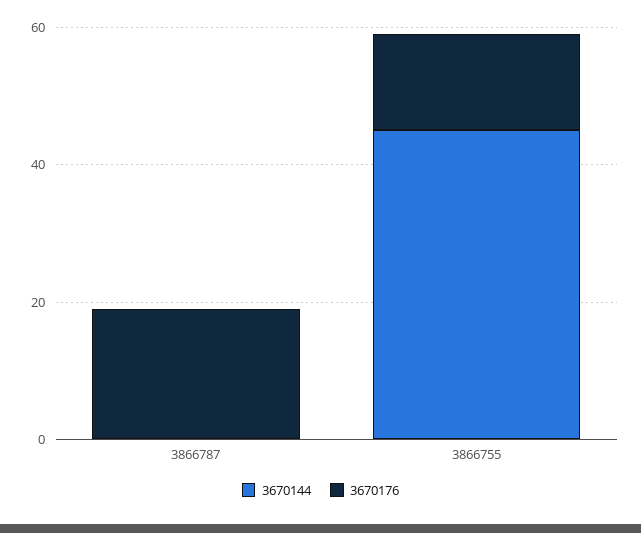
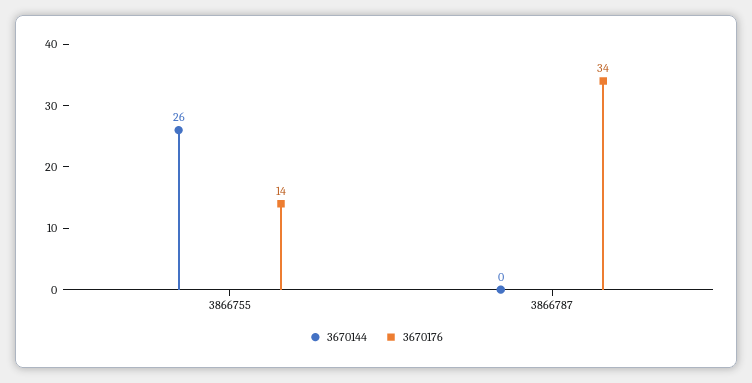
  {
    "3670144": {
      "3866787": 0,
-     "3866755": 45
+     "3866755": 26
    },
    "3670176": {
-     "3866787": 20,
+     "3866787": 34,
      "3866755": 14
    }
  }

